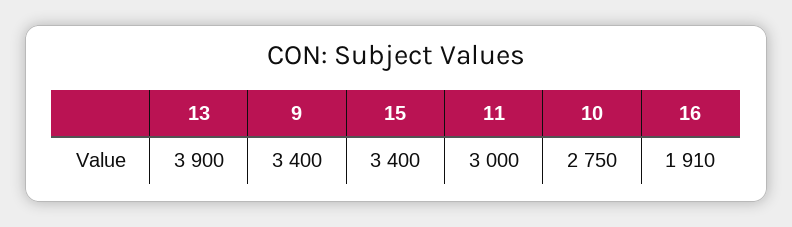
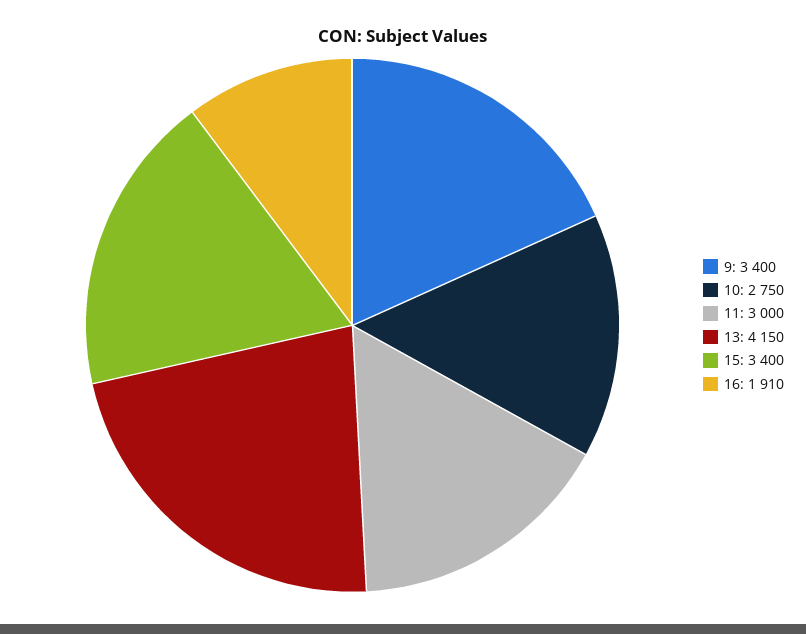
  {
-   "13": 3900,
+   "13": 4150,
    "9": 3400,
    "15": 3400,
    "11": 3000,
    "10": 2750,
    "16": 1910
  }

